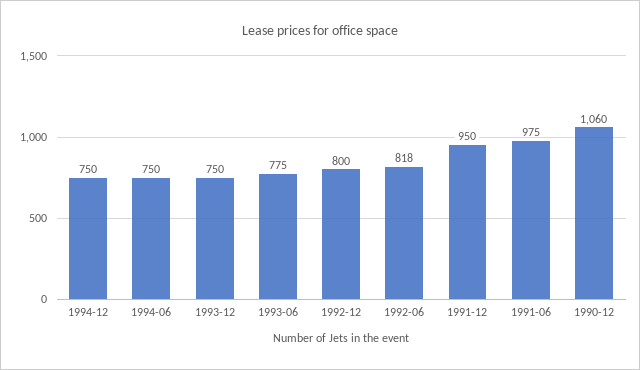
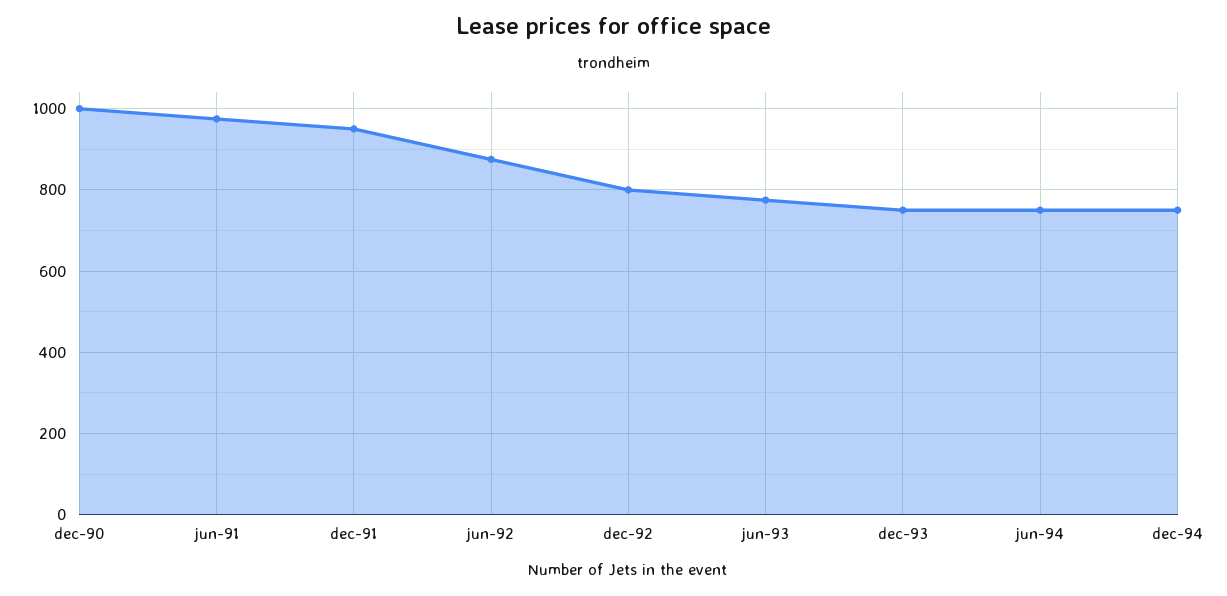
  {
    "1994-12": 750,
    "1994-06": 750,
    "1993-12": 750,
    "1993-06": 775,
    "1992-12": 800,
-   "1992-06": 818,
+   "1992-06": 880,
    "1991-12": 950,
    "1991-06": 975,
-   "1990-12": 1060
+   "1990-12": 1000
  }

